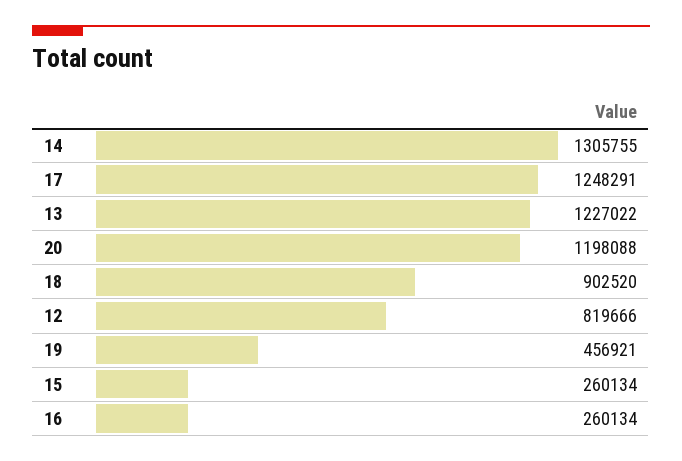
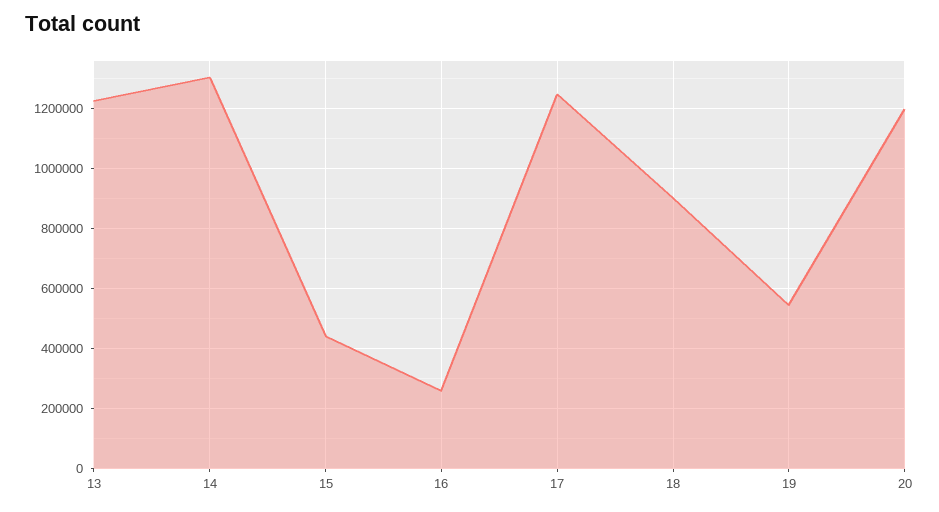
  {
    "14": 1305755,
    "17": 1248291,
    "13": 1227022,
    "20": 1198088,
    "18": 902520,
-   "12": 819666,
-   "19": 456921,
+   "19": 550000,
-   "15": 260134,
+   "15": 450000,
    "16": 260134
  }

